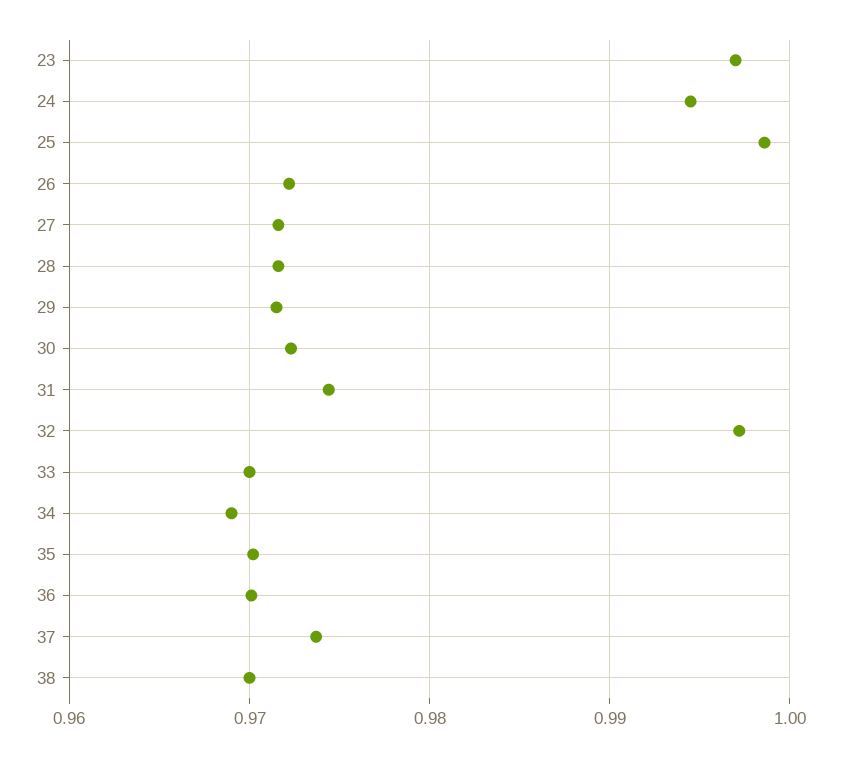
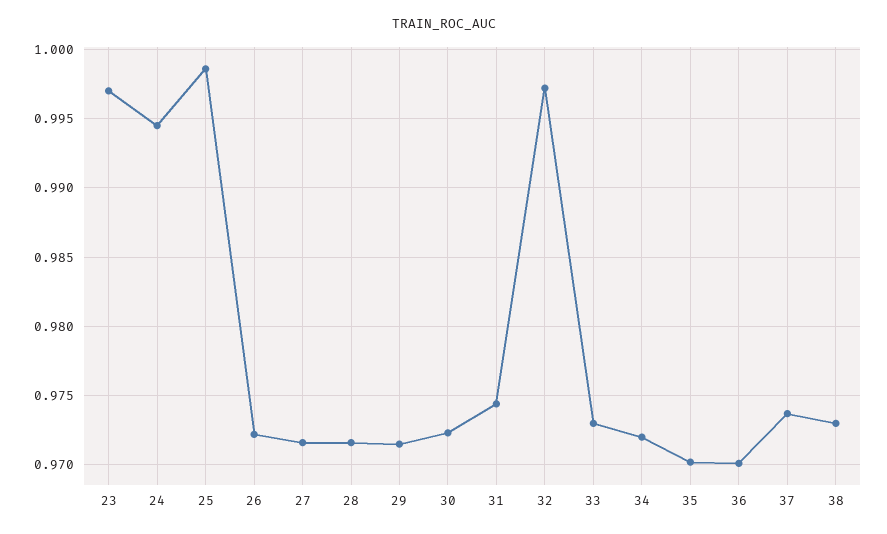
  {
    "23": 0.997,
    "24": 0.9945,
    "25": 0.9985,
    "26": 0.972,
    "27": 0.9715,
    "28": 0.9715,
    "29": 0.9715,
    "30": 0.9725,
    "31": 0.9745,
    "32": 0.997,
-   "33": 0.97,
+   "33": 0.973,
-   "34": 0.969,
+   "34": 0.972,
    "35": 0.97,
    "36": 0.97,
    "37": 0.9735,
-   "38": 0.97
+   "38": 0.973
  }

